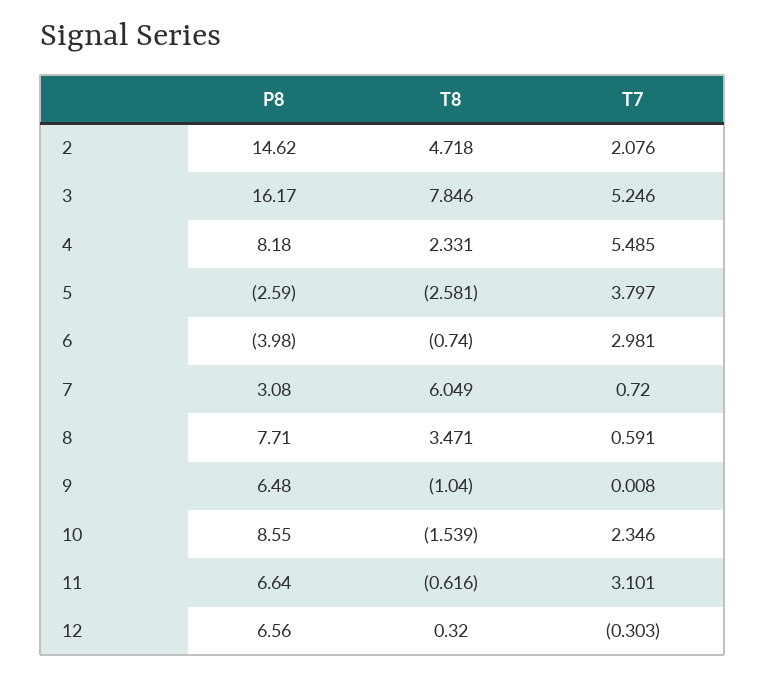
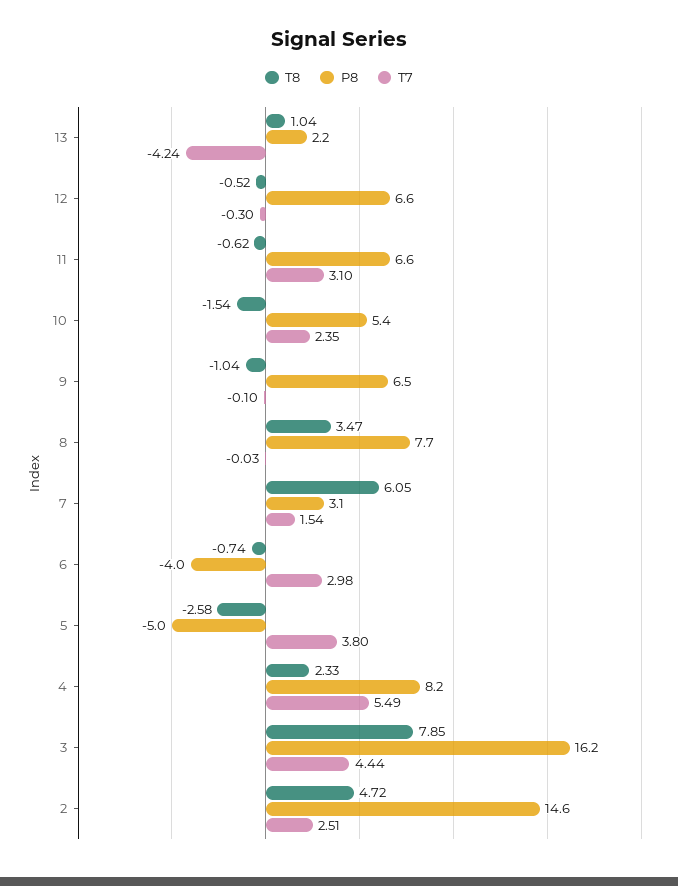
  {
    "P8": {
      "2": 14.62,
      "3": 16.17,
      "4": 8.18,
-     "5": -2.59,
+     "5": -5,
      "6": -3.98,
      "7": 3.08,
      "8": 7.71,
      "9": 6.48,
-     "10": 8.55,
+     "10": 5.4,
      "11": 6.64,
-     "12": 6.56
+     "12": 6.56,
+     "13": 2.2
    },
    "T8": {
      "2": 4.718,
      "3": 7.846,
      "4": 2.331,
      "5": -2.581,
      "6": -0.74,
      "7": 6.049,
      "8": 3.471,
      "9": -1.04,
      "10": -1.539,
      "11": -0.616,
-     "12": 0.32
+     "12": -0.52,
+     "13": 1.04
    },
    "T7": {
-     "2": 2.076,
+     "2": 2.51,
-     "3": 5.246,
+     "3": 4.44,
      "4": 5.485,
      "5": 3.797,
      "6": 2.981,
-     "7": 0.72,
+     "7": 1.54,
-     "8": 0.591,
+     "8": -0.03,
-     "9": 0.008,
+     "9": -0.1,
      "10": 2.346,
      "11": 3.101,
-     "12": -0.303
+     "12": -0.303,
+     "13": -4.24
    }
  }

